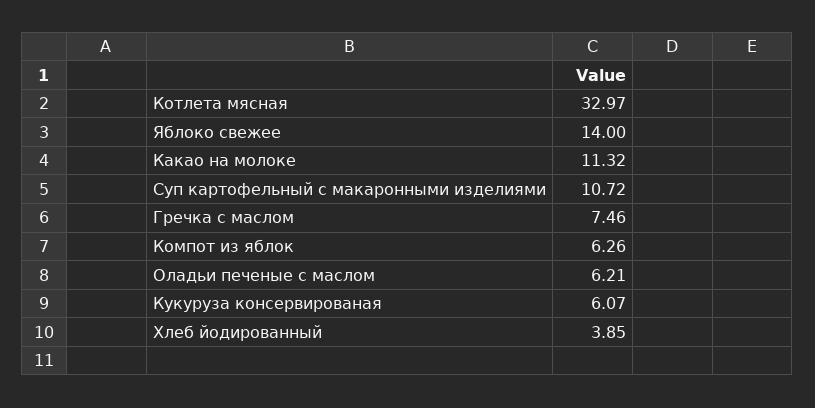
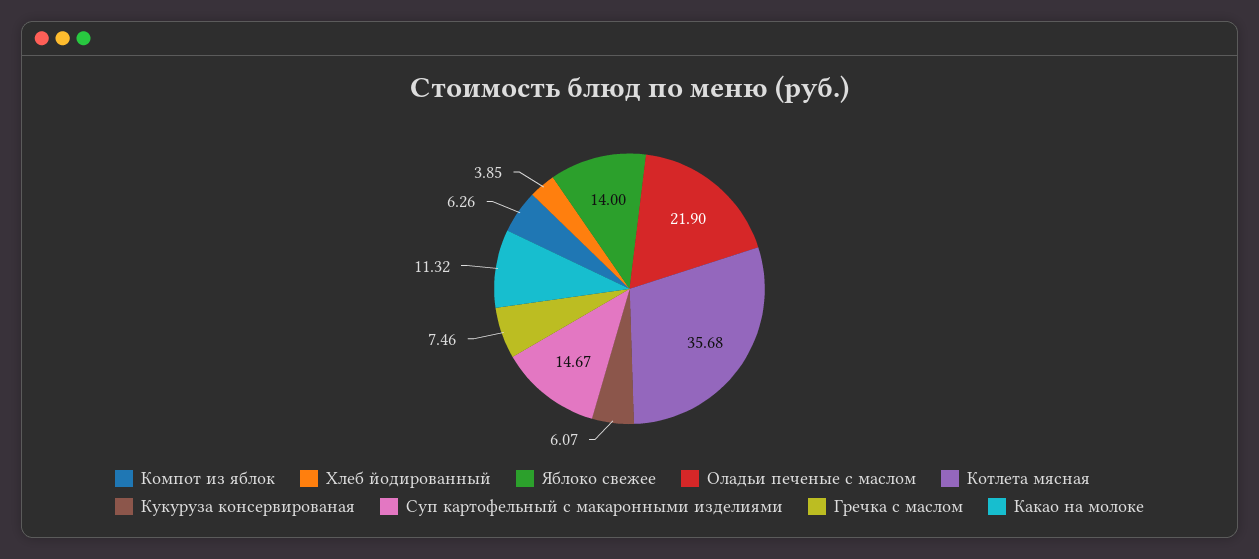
  {
-   "Котлета мясная": 32.97,
+   "Котлета мясная": 35.68,
    "Яблоко свежее": 14,
    "Какао на молоке": 11.32,
-   "Суп картофельный с макаронными изделиями": 10.72,
+   "Суп картофельный с макаронными изделиями": 14.67,
    "Гречка с маслом": 7.46,
    "Компот из яблок": 6.26,
-   "Оладьи печеные с маслом": 6.21,
+   "Оладьи печеные с маслом": 21.9,
    "Кукуруза консервированая": 6.07,
    "Хлеб йодированный": 3.85
  }

